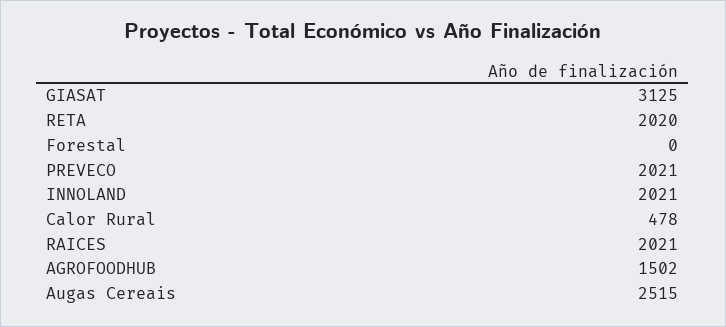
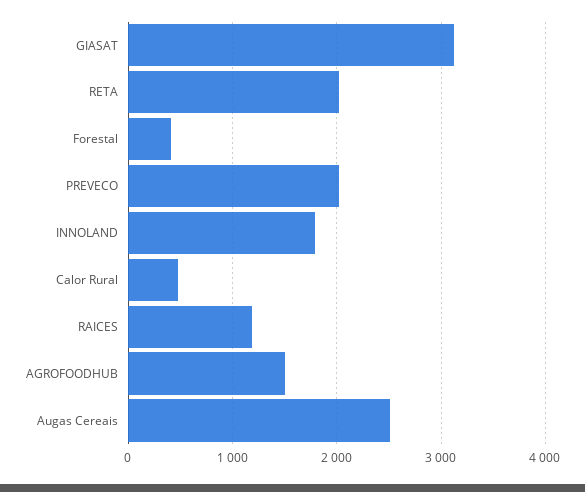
  {
    "GIASAT": 3125,
    "RETA": 2020,
-   "Forestal": 0,
+   "Forestal": 400,
    "PREVECO": 2021,
-   "INNOLAND": 2021,
+   "INNOLAND": 1800,
    "Calor Rural": 478,
-   "RAICES": 2021,
+   "RAICES": 1200,
    "AGROFOODHUB": 1502,
    "Augas Cereais": 2515
  }

